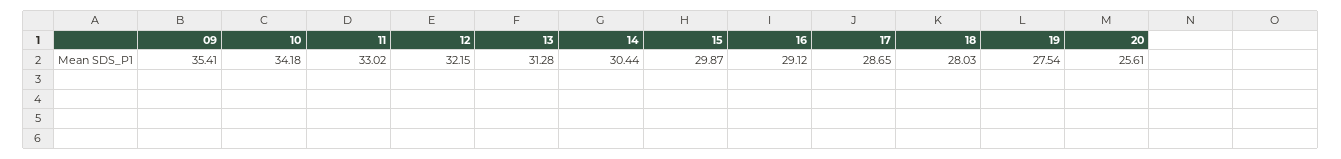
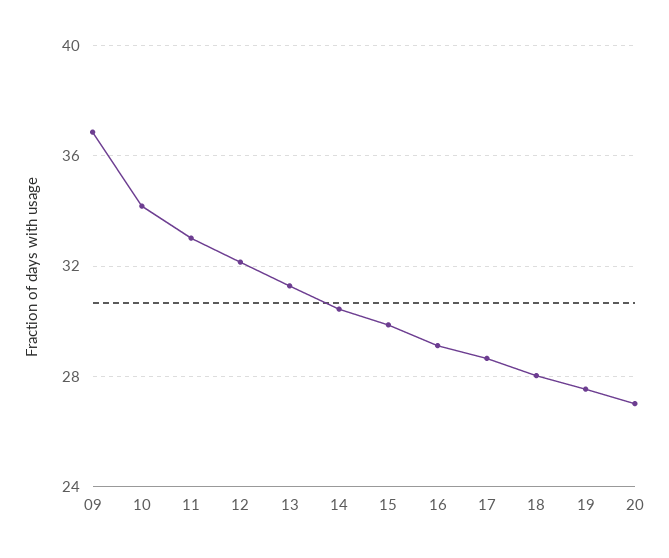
  {
-   "09": 35.41,
+   "09": 37,
    "10": 34.18,
    "11": 33.02,
    "12": 32.15,
    "13": 31.28,
    "14": 30.44,
    "15": 29.87,
    "16": 29.12,
    "17": 28.65,
    "18": 28.03,
    "19": 27.54,
-   "20": 25.61
+   "20": 27
  }

